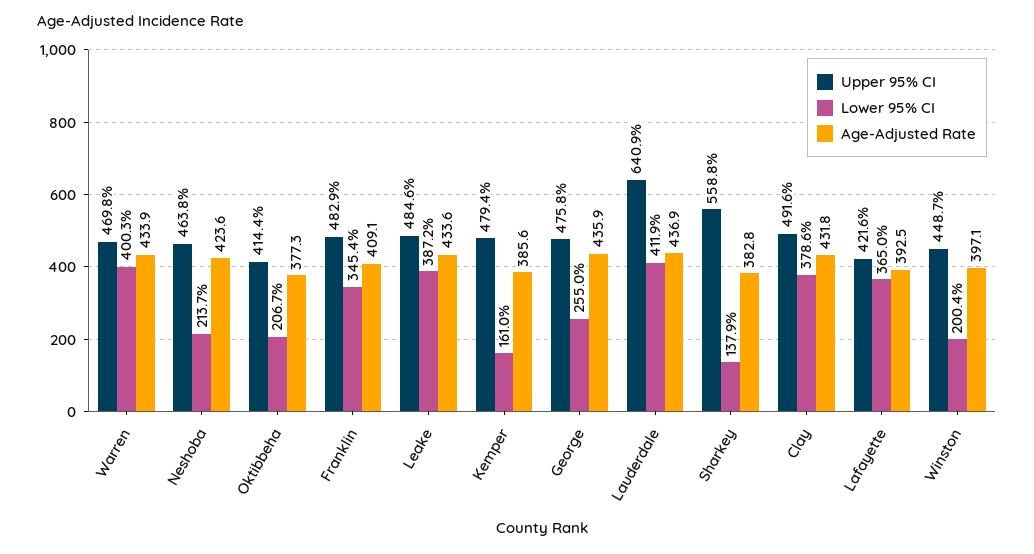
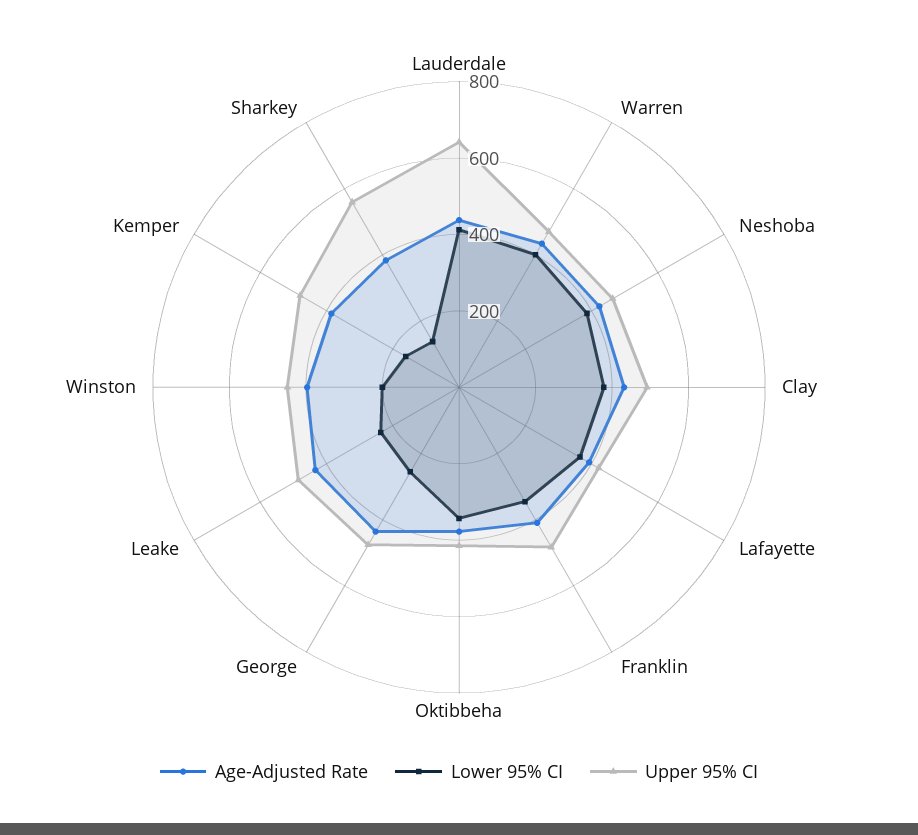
  {
    "Upper 95% CI": {
      "Warren": 469.8,
      "Neshoba": 463.8,
      "Oktibbeha": 414.4,
      "Franklin": 482.9,
      "Leake": 484.6,
      "Kemper": 479.4,
      "George": 475.8,
      "Lauderdale": 640.9,
      "Sharkey": 558.8,
      "Clay": 491.6,
      "Lafayette": 421.6,
      "Winston": 448.7
    },
    "Lower 95% CI": {
      "Warren": 400.3,
-     "Neshoba": 213.7,
+     "Neshoba": 400,
-     "Oktibbeha": 206.7,
+     "Oktibbeha": 350,
      "Franklin": 345.4,
-     "Leake": 387.2,
+     "Leake": 250,
      "Kemper": 161,
      "George": 255,
      "Lauderdale": 411.9,
      "Sharkey": 137.9,
      "Clay": 378.6,
      "Lafayette": 365,
      "Winston": 200.4
    },
    "Age-Adjusted Rate": {
      "Warren": 433.9,
      "Neshoba": 423.6,
      "Oktibbeha": 377.3,
      "Franklin": 409.1,
      "Leake": 433.6,
      "Kemper": 385.6,
      "George": 435.9,
      "Lauderdale": 436.9,
      "Sharkey": 382.8,
      "Clay": 431.8,
      "Lafayette": 392.5,
      "Winston": 397.1
    }
  }

